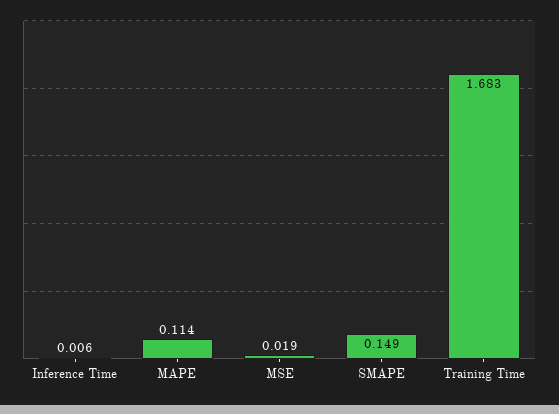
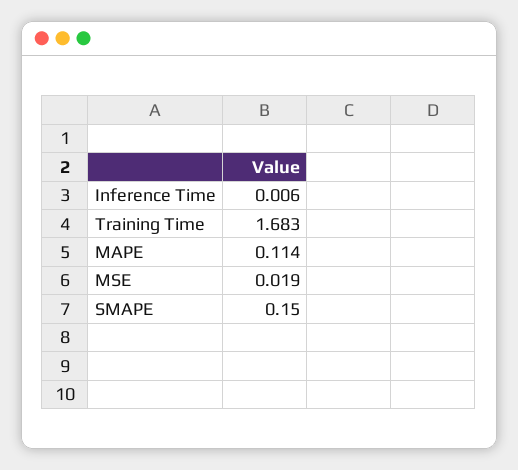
  {
    "Inference Time": 0.006,
    "MAPE": 0.114,
    "MSE": 0.019,
-   "SMAPE": 0.149,
+   "SMAPE": 0.15,
    "Training Time": 1.683
  }

